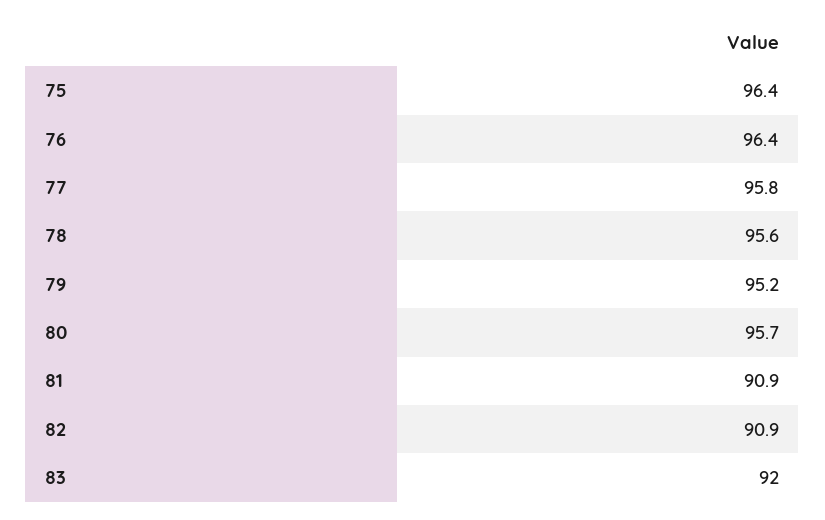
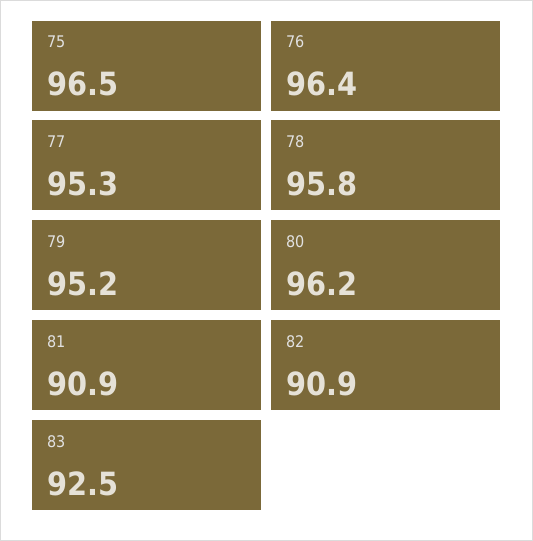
  {
-   "75": 96.4,
+   "75": 96.5,
    "76": 96.4,
-   "77": 95.8,
+   "77": 95.3,
-   "78": 95.6,
+   "78": 95.8,
    "79": 95.2,
-   "80": 95.7,
+   "80": 96.2,
    "81": 90.9,
    "82": 90.9,
-   "83": 92
+   "83": 92.5
  }

